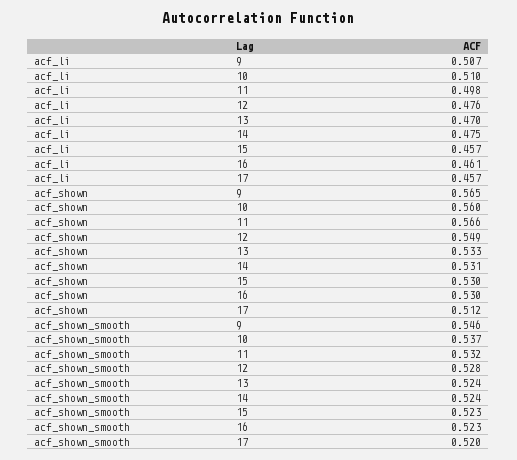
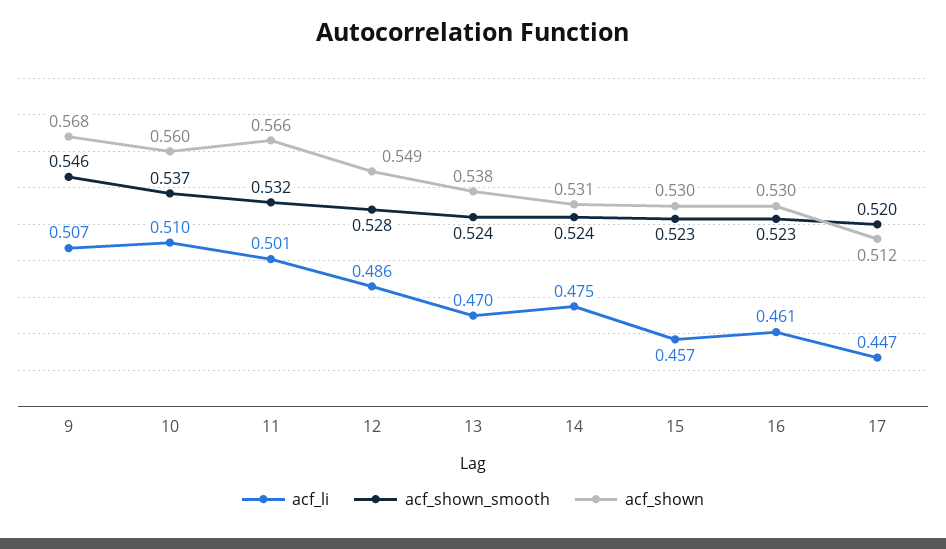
  {
    "acf_li": {
      "9": 0.507,
      "10": 0.51,
-     "11": 0.498,
+     "11": 0.501,
-     "12": 0.476,
+     "12": 0.486,
      "13": 0.47,
      "14": 0.475,
      "15": 0.457,
      "16": 0.461,
-     "17": 0.457
+     "17": 0.447
    },
    "acf_shown": {
-     "9": 0.565,
+     "9": 0.568,
      "10": 0.56,
      "11": 0.566,
      "12": 0.549,
-     "13": 0.533,
+     "13": 0.538,
      "14": 0.531,
      "15": 0.53,
      "16": 0.53,
      "17": 0.512
    },
    "acf_shown_smooth": {
      "9": 0.546,
      "10": 0.537,
      "11": 0.532,
      "12": 0.528,
      "13": 0.524,
      "14": 0.524,
      "15": 0.523,
      "16": 0.523,
      "17": 0.52
    }
  }

